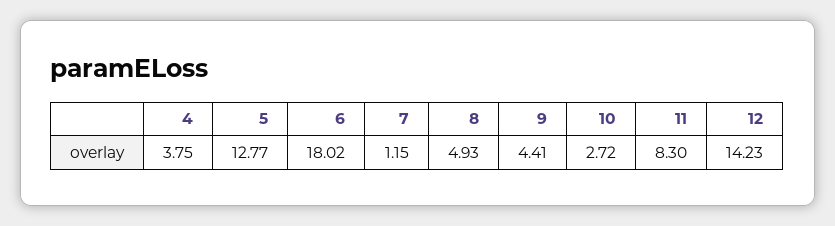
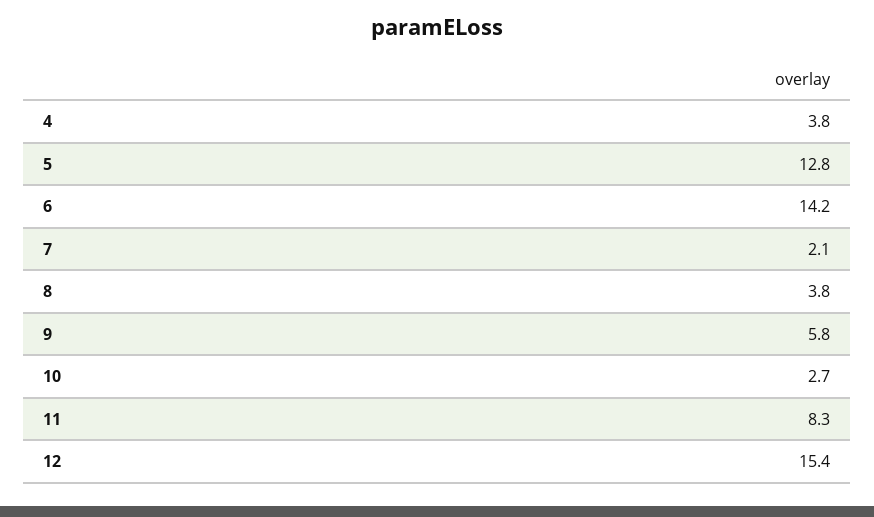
  {
    "4": 3.75,
    "5": 12.77,
-   "6": 18.02,
+   "6": 14.2,
-   "7": 1.15,
+   "7": 2.1,
-   "8": 4.93,
+   "8": 3.8,
-   "9": 4.41,
+   "9": 5.8,
    "10": 2.72,
    "11": 8.3,
-   "12": 14.23
+   "12": 15.4
  }

